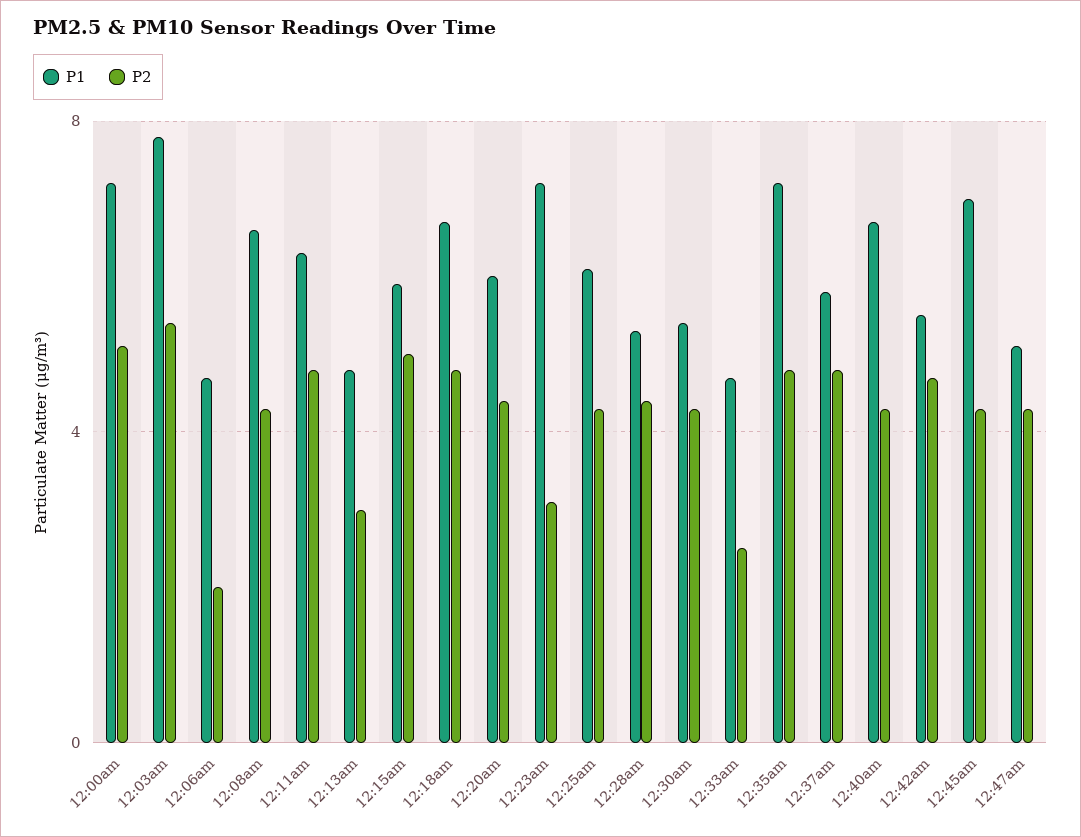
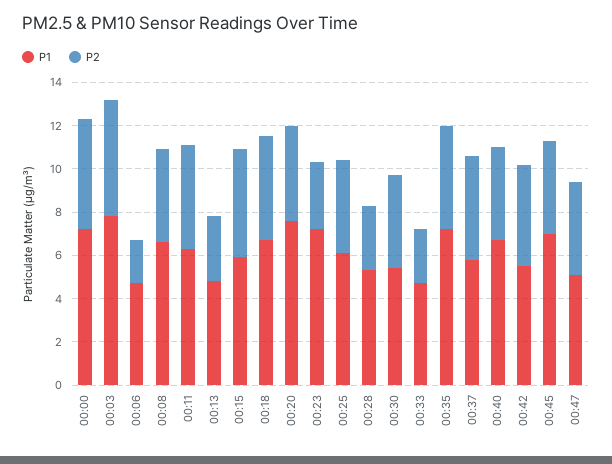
  {
    "P1": {
      "12:00am": 7,
      "12:03am": 8,
      "12:06am": 4.5,
      "12:08am": 6.5,
      "12:11am": 6.5,
      "12:13am": 5,
      "12:15am": 6,
      "12:18am": 6.5,
-     "12:20am": 6,
+     "12:20am": 7.5,
      "12:23am": 7,
      "12:25am": 6,
      "12:28am": 5.5,
      "12:30am": 5.5,
      "12:33am": 4.5,
      "12:35am": 7,
      "12:37am": 6,
      "12:40am": 6.5,
      "12:42am": 5.5,
      "12:45am": 7,
      "12:47am": 5
    },
    "P2": {
      "12:00am": 5,
      "12:03am": 5.5,
      "12:06am": 2,
      "12:08am": 4.5,
      "12:11am": 5,
      "12:13am": 3,
      "12:15am": 5,
      "12:18am": 5,
      "12:20am": 4.5,
      "12:23am": 3,
      "12:25am": 4.5,
-     "12:28am": 4.5,
+     "12:28am": 3,
      "12:30am": 4.5,
      "12:33am": 2.5,
      "12:35am": 5,
      "12:37am": 5,
      "12:40am": 4.5,
      "12:42am": 4.5,
      "12:45am": 4.5,
      "12:47am": 4.5
    }
  }

